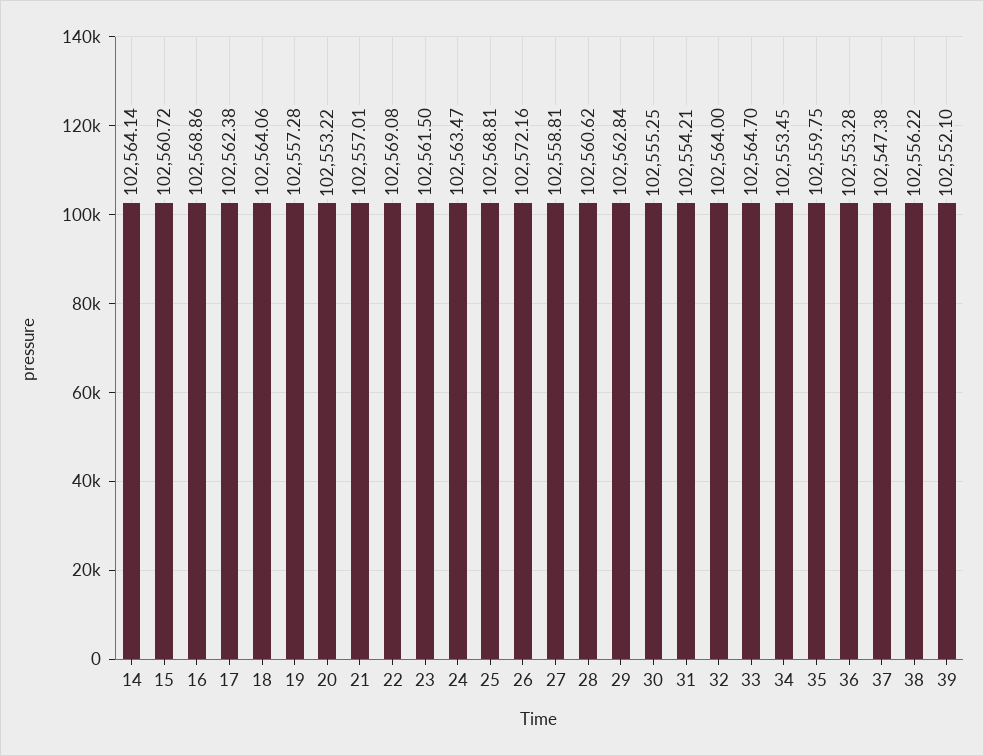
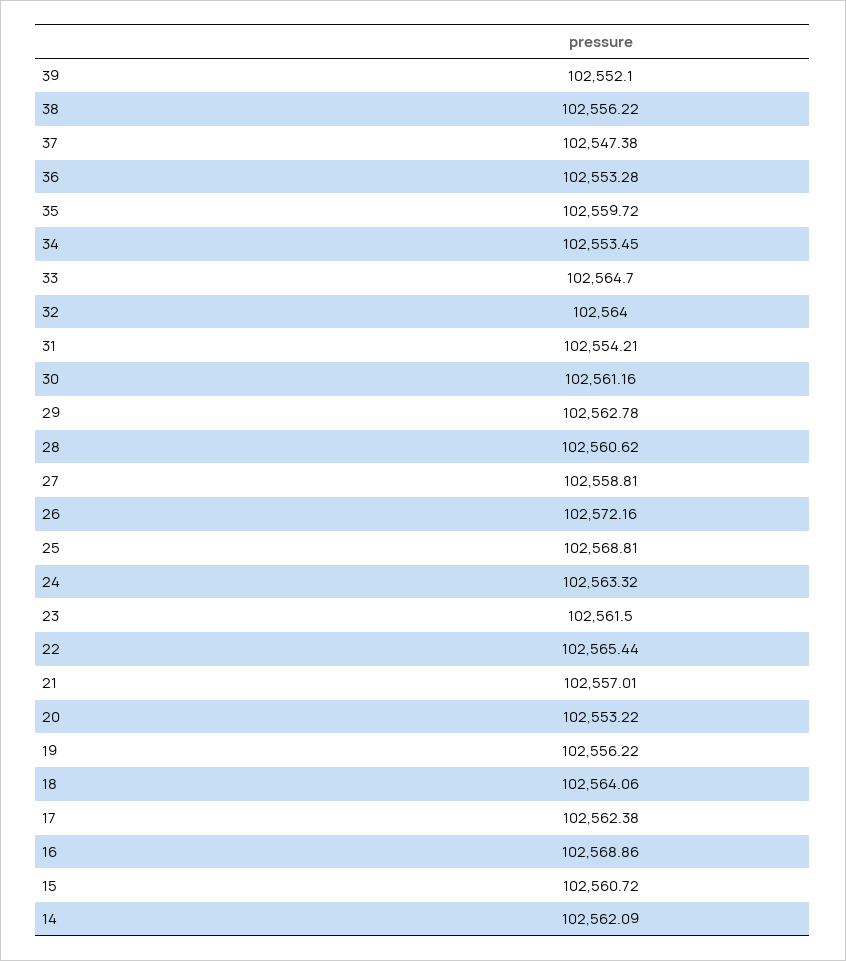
  {
-   "14": 102564.14,
+   "14": 102562.09,
    "15": 102560.72,
    "16": 102568.86,
    "17": 102562.38,
    "18": 102564.06,
-   "19": 102557.28,
+   "19": 102556.22,
    "20": 102553.22,
    "21": 102557.01,
-   "22": 102569.08,
+   "22": 102565.44,
    "23": 102561.5,
-   "24": 102563.47,
+   "24": 102563.32,
    "25": 102568.81,
    "26": 102572.16,
    "27": 102558.81,
    "28": 102560.62,
-   "29": 102562.84,
+   "29": 102562.78,
-   "30": 102555.25,
+   "30": 102561.16,
    "31": 102554.21,
    "32": 102564,
    "33": 102564.7,
    "34": 102553.45,
-   "35": 102559.75,
+   "35": 102559.72,
    "36": 102553.28,
    "37": 102547.38,
    "38": 102556.22,
    "39": 102552.1
  }

